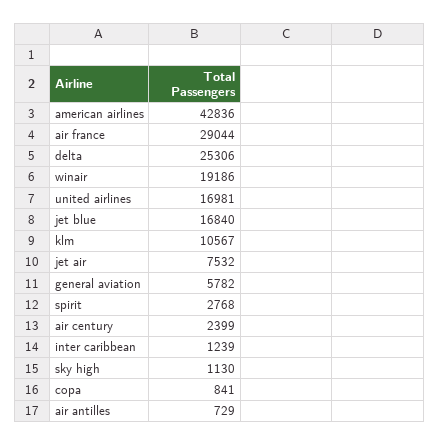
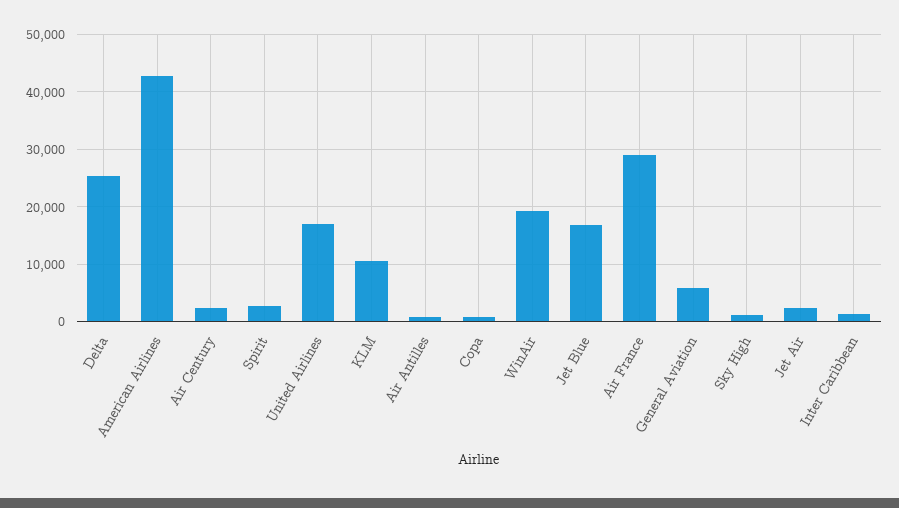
  {
    "american airlines": 42836,
    "air france": 29044,
    "delta": 25306,
    "winair": 19186,
    "united airlines": 16981,
    "jet blue": 16840,
    "klm": 10567,
-   "jet air": 7532,
+   "jet air": 2000,
    "general aviation": 5782,
    "spirit": 2768,
    "air century": 2399,
    "inter caribbean": 1239,
    "sky high": 1130,
    "copa": 841,
    "air antilles": 729
  }

